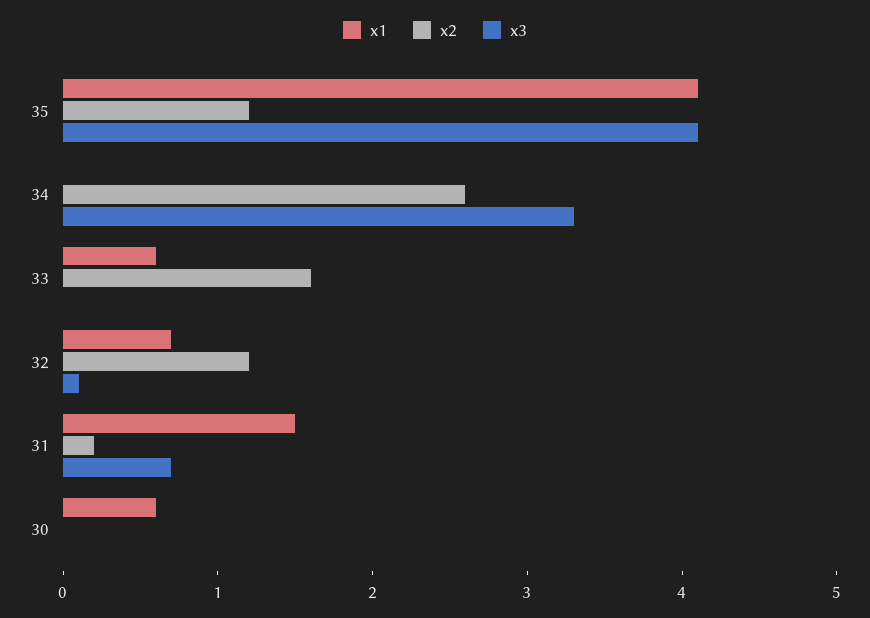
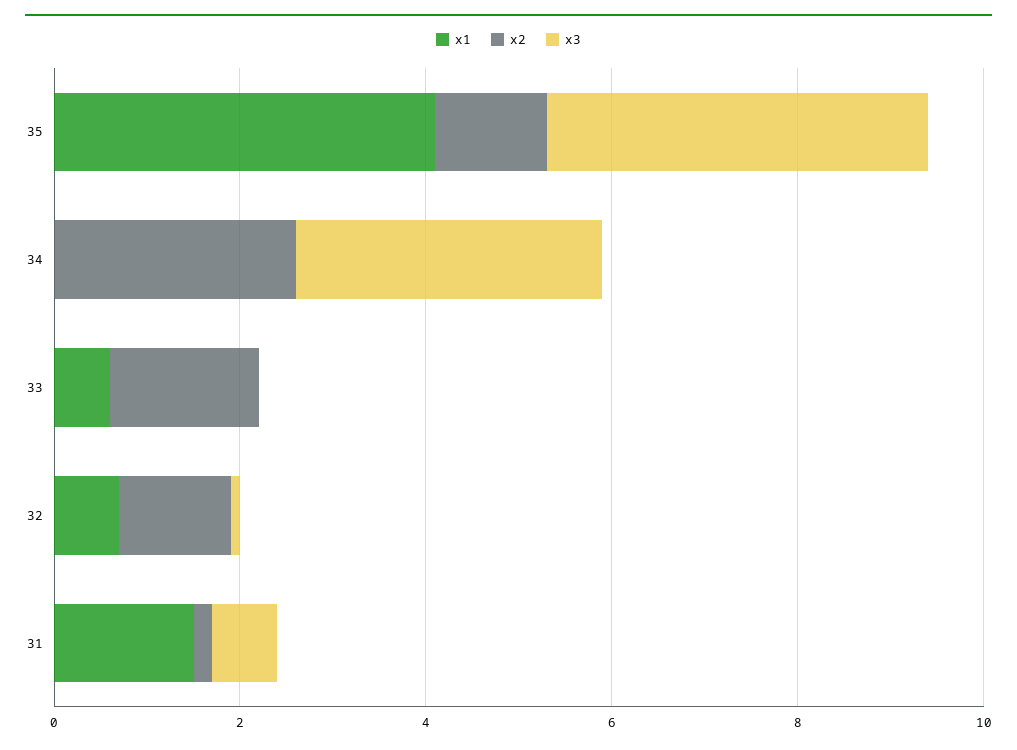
  {
    "x1": {
      "35": 4.1,
      "34": 0,
      "33": 0.6,
      "32": 0.7,
-     "31": 1.5,
+     "31": 1.5
-     "30": 0.6
    },
    "x2": {
      "35": 1.2,
      "34": 2.6,
      "33": 1.6,
      "32": 1.2,
-     "31": 0.2,
+     "31": 0.2
-     "30": 0
    },
    "x3": {
      "35": 4.1,
      "34": 3.3,
      "33": 0,
      "32": 0.1,
-     "31": 0.7,
+     "31": 0.7
-     "30": 0
    }
  }

